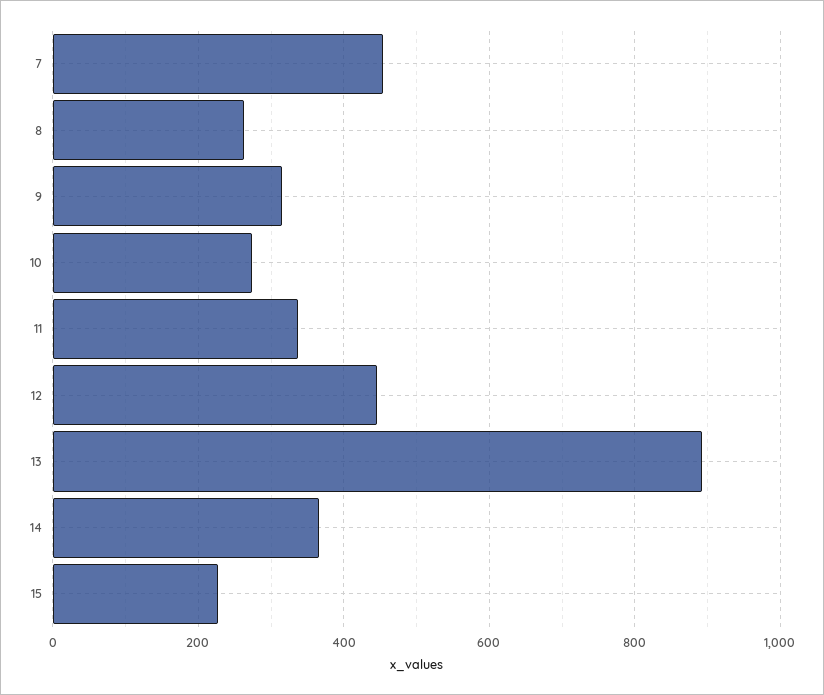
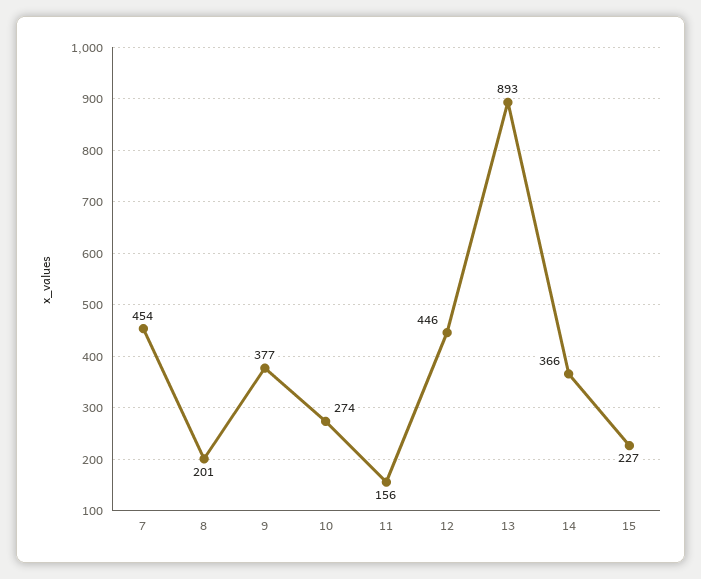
  {
    "7": 454,
-   "8": 260,
+   "8": 201,
-   "9": 320,
+   "9": 377,
    "10": 274,
-   "11": 340,
+   "11": 156,
    "12": 446,
    "13": 893,
    "14": 366,
    "15": 227
  }

